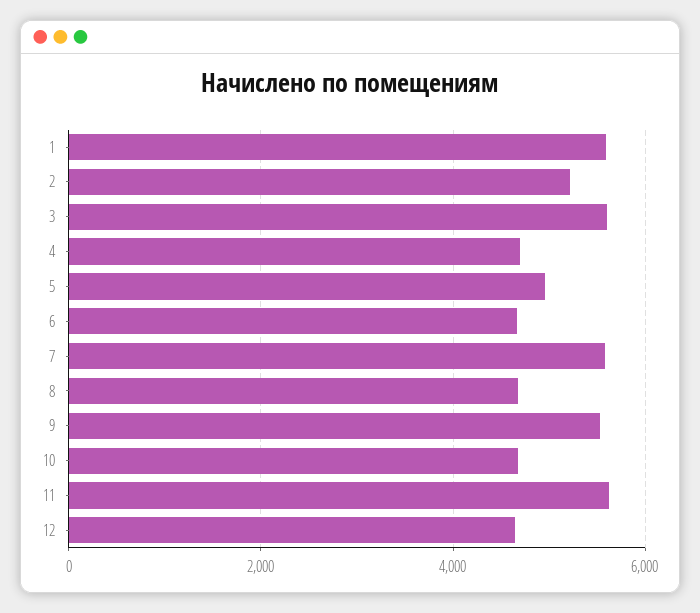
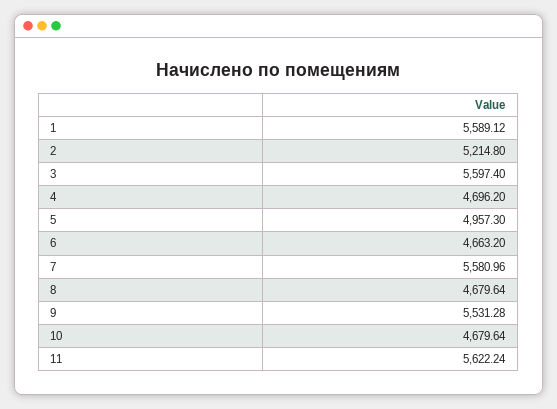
  {
    "1": 5589.12,
    "2": 5214.8,
    "3": 5597.4,
    "4": 4696.2,
    "5": 4957.3,
    "6": 4663.2,
    "7": 5580.96,
    "8": 4679.64,
    "9": 5531.28,
    "10": 4679.64,
-   "11": 5622.24,
+   "11": 5622.24
-   "12": 4600
  }

